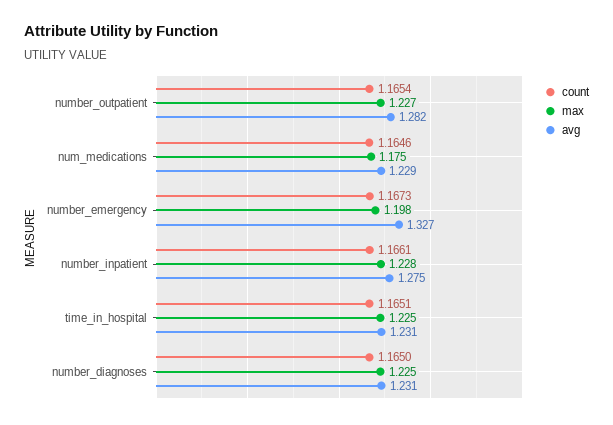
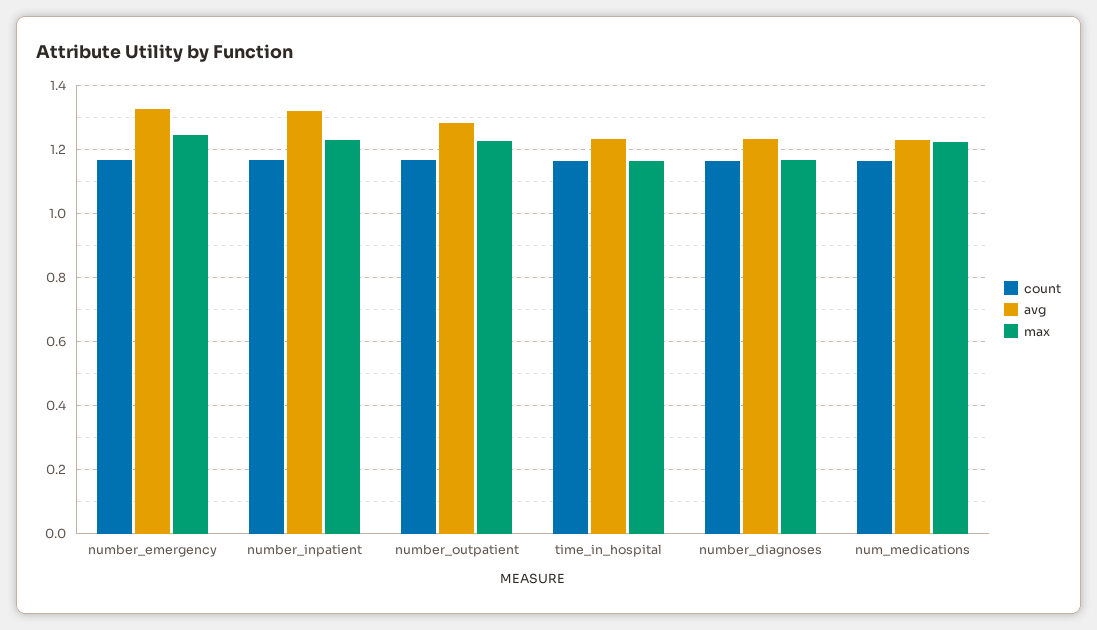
  {
    "count": {
      "number_outpatient": 1.1654,
      "num_medications": 1.1646,
      "number_emergency": 1.1673,
      "number_inpatient": 1.1661,
      "time_in_hospital": 1.1651,
      "number_diagnoses": 1.165
    },
    "max": {
      "number_outpatient": 1.227,
-     "num_medications": 1.175,
+     "num_medications": 1.22,
-     "number_emergency": 1.198,
+     "number_emergency": 1.24,
      "number_inpatient": 1.228,
-     "time_in_hospital": 1.225,
+     "time_in_hospital": 1.16,
-     "number_diagnoses": 1.225
+     "number_diagnoses": 1.16
    },
    "avg": {
      "number_outpatient": 1.282,
      "num_medications": 1.229,
      "number_emergency": 1.327,
-     "number_inpatient": 1.275,
+     "number_inpatient": 1.32,
      "time_in_hospital": 1.231,
      "number_diagnoses": 1.231
    }
  }

